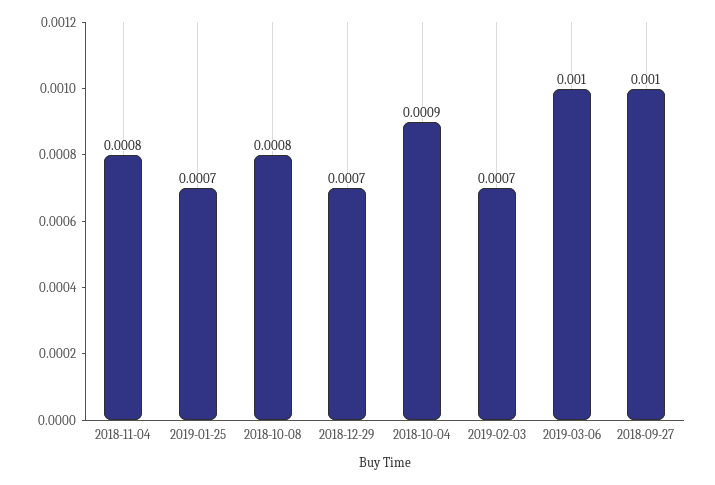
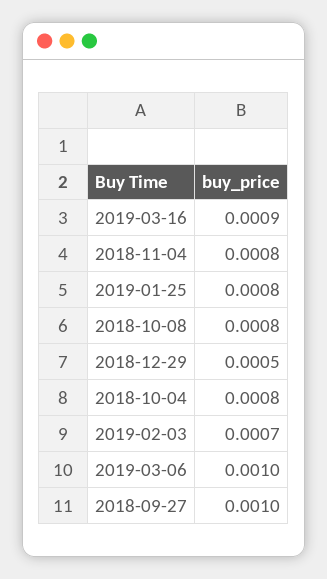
  {
    "2018-11-04": 0.0008,
-   "2019-01-25": 0.0007,
+   "2019-01-25": 0.0008,
    "2018-10-08": 0.0008,
-   "2018-12-29": 0.0007,
+   "2018-12-29": 0.0005,
-   "2018-10-04": 0.0009,
+   "2018-10-04": 0.0008,
    "2019-02-03": 0.0007,
    "2019-03-06": 0.001,
-   "2018-09-27": 0.001
+   "2018-09-27": 0.001,
+   "2019-03-16": 0.0009
  }

